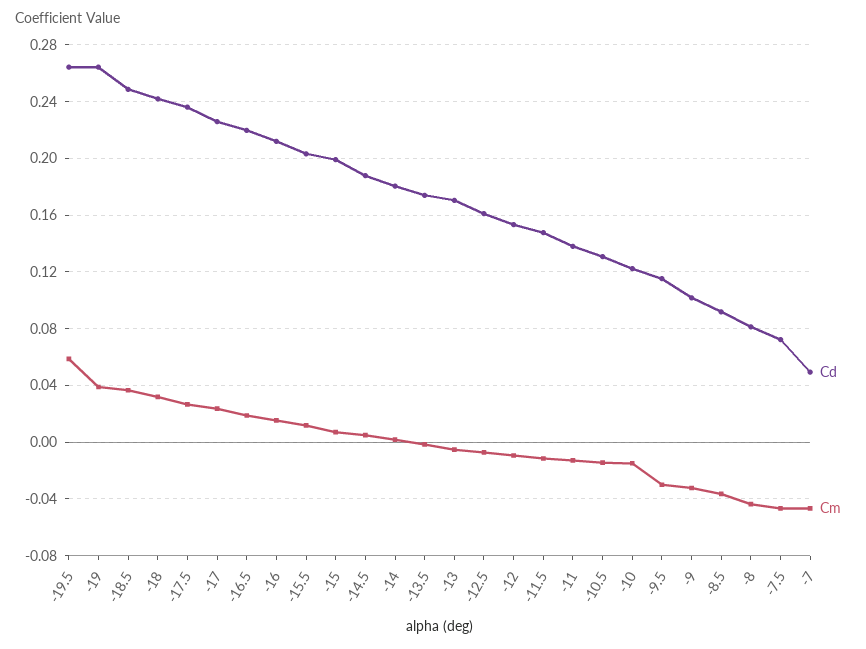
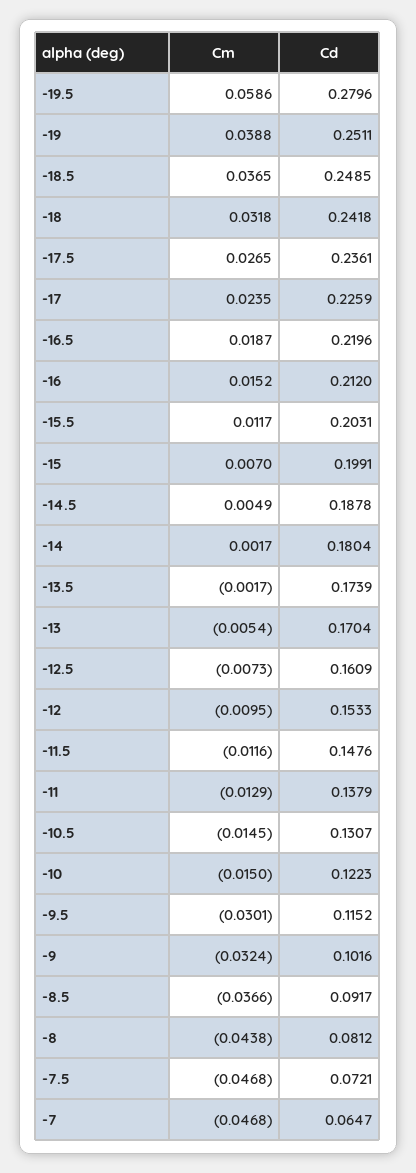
  {
    "Cd": {
-     "-19.5": 0.265,
+     "-19.5": 0.2796,
-     "-19": 0.265,
+     "-19": 0.2511,
      "-18.5": 0.2485,
      "-18": 0.2418,
      "-17.5": 0.2361,
      "-17": 0.2259,
      "-16.5": 0.2196,
      "-16": 0.212,
      "-15.5": 0.2031,
      "-15": 0.1991,
      "-14.5": 0.1878,
      "-14": 0.1804,
      "-13.5": 0.1739,
      "-13": 0.1704,
      "-12.5": 0.1609,
      "-12": 0.1533,
      "-11.5": 0.1476,
      "-11": 0.1379,
      "-10.5": 0.1307,
      "-10": 0.1223,
      "-9.5": 0.1152,
      "-9": 0.1016,
      "-8.5": 0.0917,
      "-8": 0.0812,
      "-7.5": 0.0721,
-     "-7": 0.05
+     "-7": 0.0647
    },
    "Cm": {
      "-19.5": 0.0586,
      "-19": 0.0388,
      "-18.5": 0.0365,
      "-18": 0.0318,
      "-17.5": 0.0265,
      "-17": 0.0235,
      "-16.5": 0.0187,
      "-16": 0.0152,
      "-15.5": 0.0117,
      "-15": 0.007,
      "-14.5": 0.0049,
      "-14": 0.0017,
      "-13.5": -0.0017,
      "-13": -0.0054,
      "-12.5": -0.0073,
      "-12": -0.0095,
      "-11.5": -0.0116,
      "-11": -0.0129,
      "-10.5": -0.0145,
      "-10": -0.015,
      "-9.5": -0.0301,
      "-9": -0.0324,
      "-8.5": -0.0366,
      "-8": -0.0438,
      "-7.5": -0.0468,
      "-7": -0.0468
    }
  }

